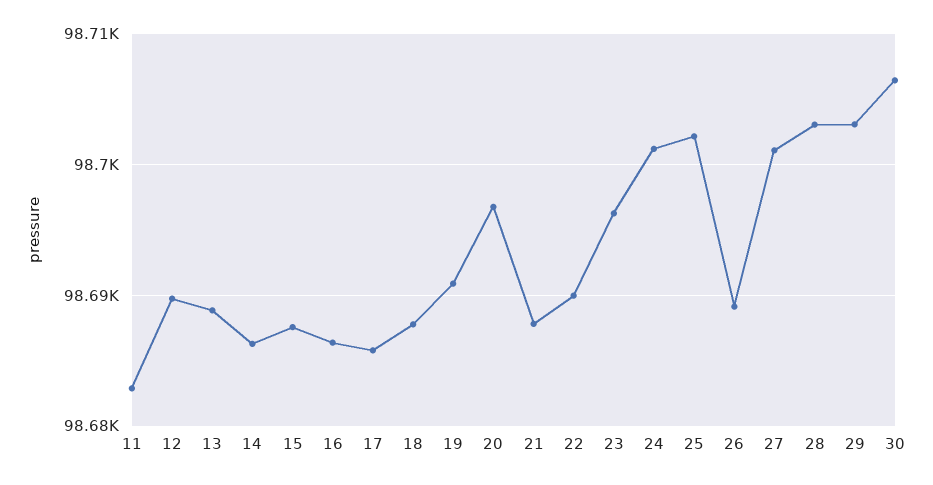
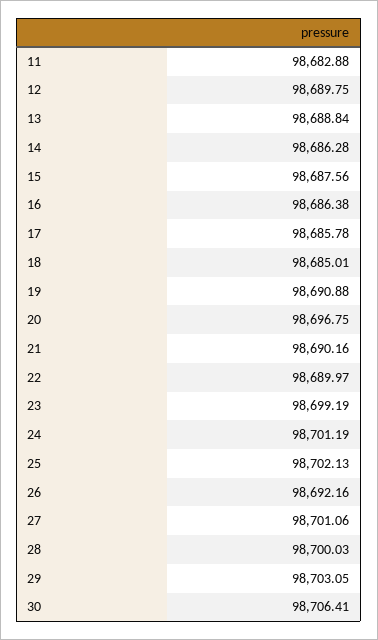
  {
    "11": 98682.88,
    "12": 98689.75,
    "13": 98688.84,
    "14": 98686.28,
    "15": 98687.56,
    "16": 98686.38,
    "17": 98685.78,
-   "18": 98688,
+   "18": 98685.01,
    "19": 98690.88,
    "20": 98696.75,
-   "21": 98688,
+   "21": 98690.16,
    "22": 98689.97,
-   "23": 98696,
+   "23": 98699.19,
    "24": 98701.19,
    "25": 98702.13,
-   "26": 98689,
+   "26": 98692.16,
    "27": 98701.06,
-   "28": 98703,
+   "28": 98700.03,
    "29": 98703.05,
    "30": 98706.41
  }

